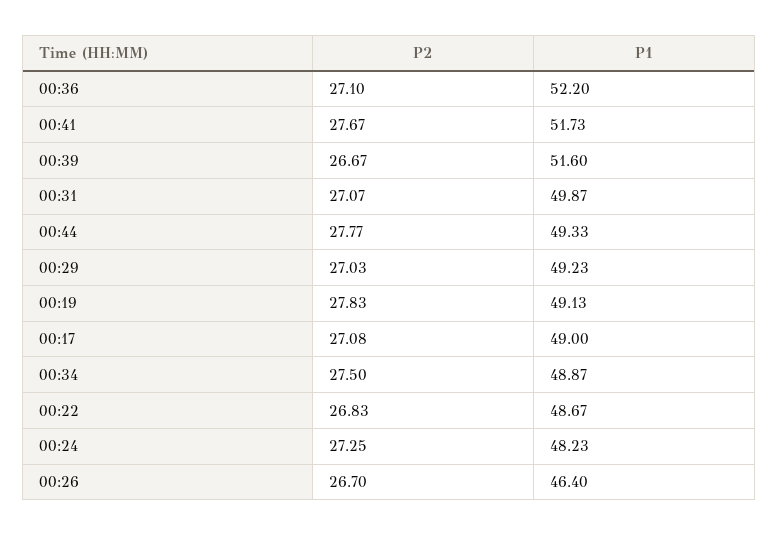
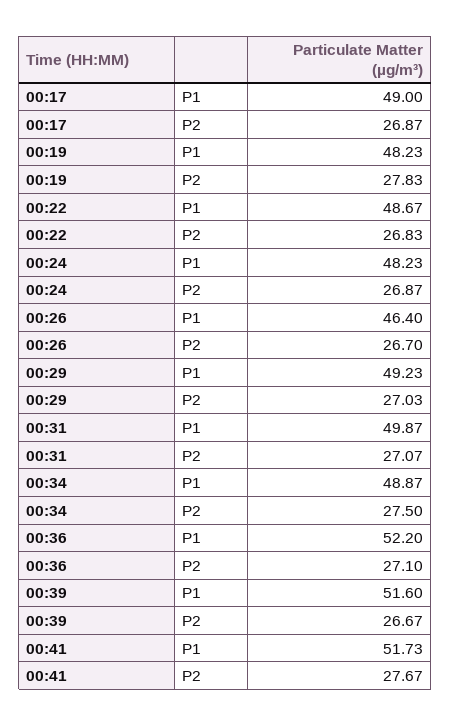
  {
    "P2": {
      "00:36": 27.1,
      "00:41": 27.67,
      "00:39": 26.67,
      "00:31": 27.07,
-     "00:44": 27.77,
      "00:29": 27.03,
      "00:19": 27.83,
-     "00:17": 27.08,
+     "00:17": 26.87,
      "00:34": 27.5,
      "00:22": 26.83,
-     "00:24": 27.25,
+     "00:24": 26.87,
      "00:26": 26.7
    },
    "P1": {
      "00:36": 52.2,
      "00:41": 51.73,
      "00:39": 51.6,
      "00:31": 49.87,
-     "00:44": 49.33,
      "00:29": 49.23,
-     "00:19": 49.13,
+     "00:19": 48.23,
      "00:17": 49,
      "00:34": 48.87,
      "00:22": 48.67,
      "00:24": 48.23,
      "00:26": 46.4
    }
  }

